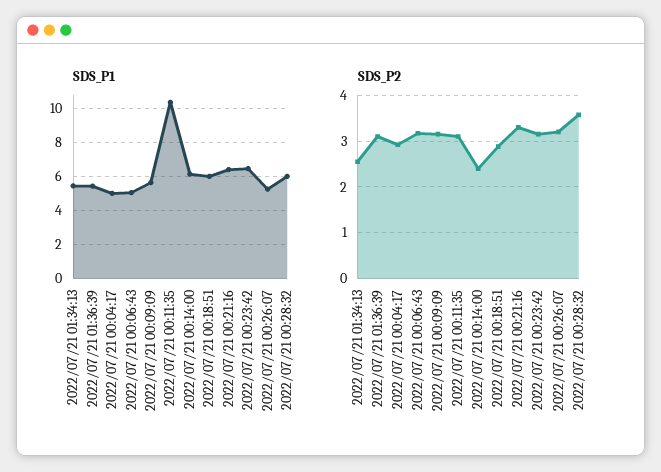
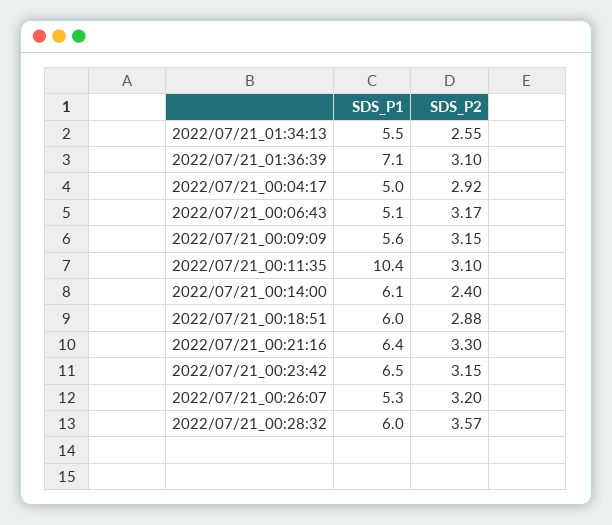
  {
    "SDS_P1": {
      "2022/07/21 01:34:13": 5.5,
-     "2022/07/21 01:36:39": 5.5,
+     "2022/07/21 01:36:39": 7.1,
      "2022/07/21 00:04:17": 5,
      "2022/07/21 00:06:43": 5.1,
      "2022/07/21 00:09:09": 5.6,
      "2022/07/21 00:11:35": 10.4,
      "2022/07/21 00:14:00": 6.1,
      "2022/07/21 00:18:51": 6,
      "2022/07/21 00:21:16": 6.4,
      "2022/07/21 00:23:42": 6.5,
      "2022/07/21 00:26:07": 5.3,
      "2022/07/21 00:28:32": 6
    },
    "SDS_P2": {
      "2022/07/21 01:34:13": 2.55,
      "2022/07/21 01:36:39": 3.1,
      "2022/07/21 00:04:17": 2.92,
      "2022/07/21 00:06:43": 3.17,
      "2022/07/21 00:09:09": 3.15,
      "2022/07/21 00:11:35": 3.1,
      "2022/07/21 00:14:00": 2.4,
      "2022/07/21 00:18:51": 2.88,
      "2022/07/21 00:21:16": 3.3,
      "2022/07/21 00:23:42": 3.15,
      "2022/07/21 00:26:07": 3.2,
      "2022/07/21 00:28:32": 3.57
    }
  }

